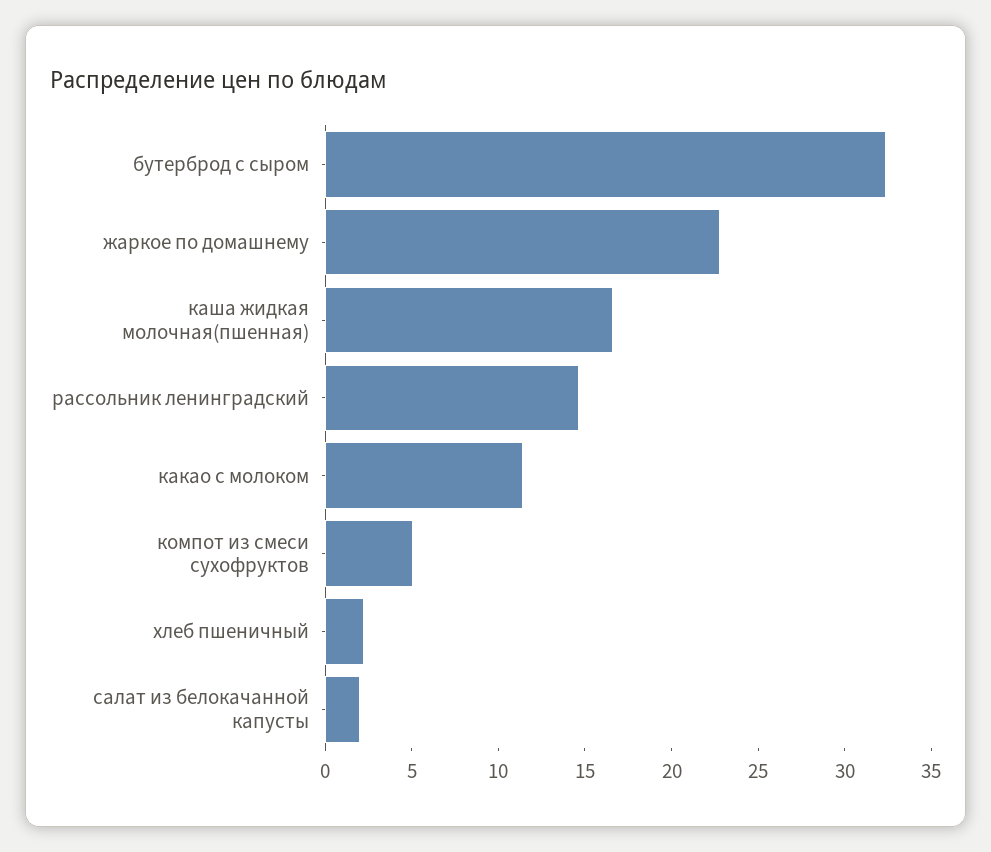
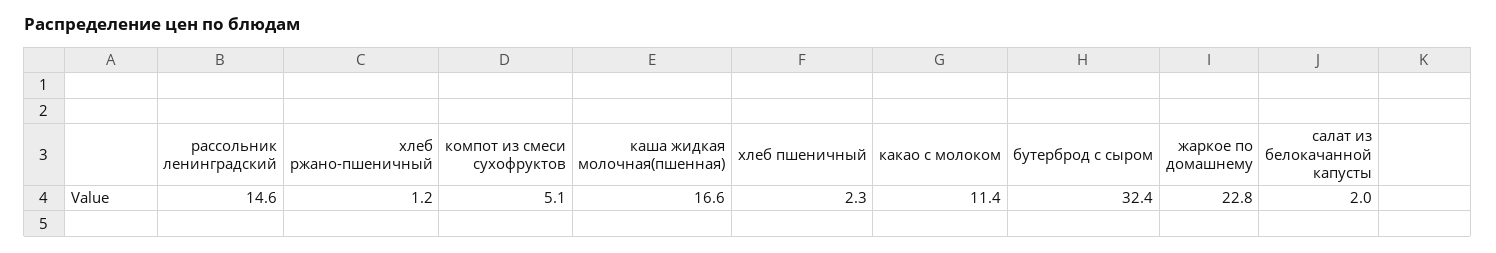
  {
    "бутерброд с сыром": 32.4,
    "жаркое по домашнему": 22.8,
    "каша жидкая молочная(пшенная)": 16.6,
    "рассольник ленинградский": 14.6,
    "какао с молоком": 11.4,
    "компот из смеси сухофруктов": 5.1,
    "хлеб пшеничный": 2.3,
-   "салат из белокачанной капусты": 2
+   "салат из белокачанной капусты": 2,
+   "хлеб ржано-пшеничный": 1.2
  }

